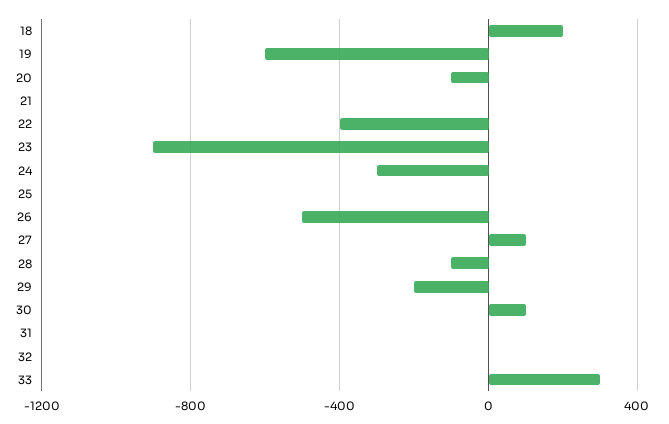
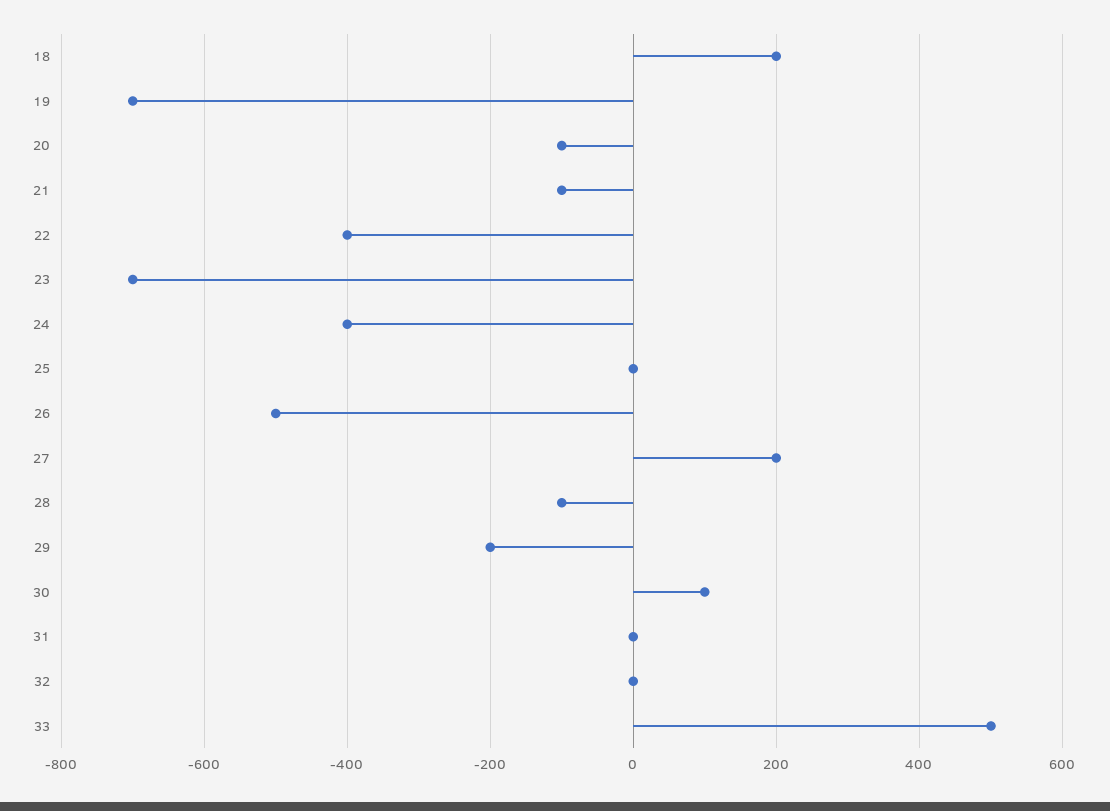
  {
    "18": 200,
-   "19": -600,
+   "19": -700,
    "20": -100,
-   "21": 0,
+   "21": -100,
    "22": -400,
-   "23": -900,
+   "23": -700,
-   "24": -300,
+   "24": -400,
    "25": 0,
    "26": -500,
-   "27": 100,
+   "27": 200,
    "28": -100,
    "29": -200,
    "30": 100,
    "31": 0,
    "32": 0,
-   "33": 300
+   "33": 500
  }

